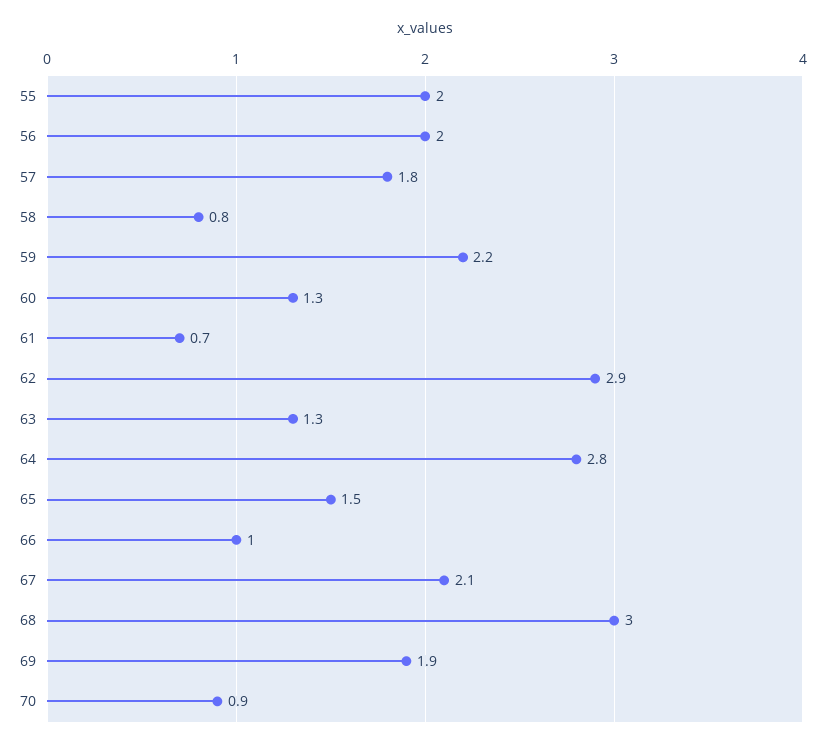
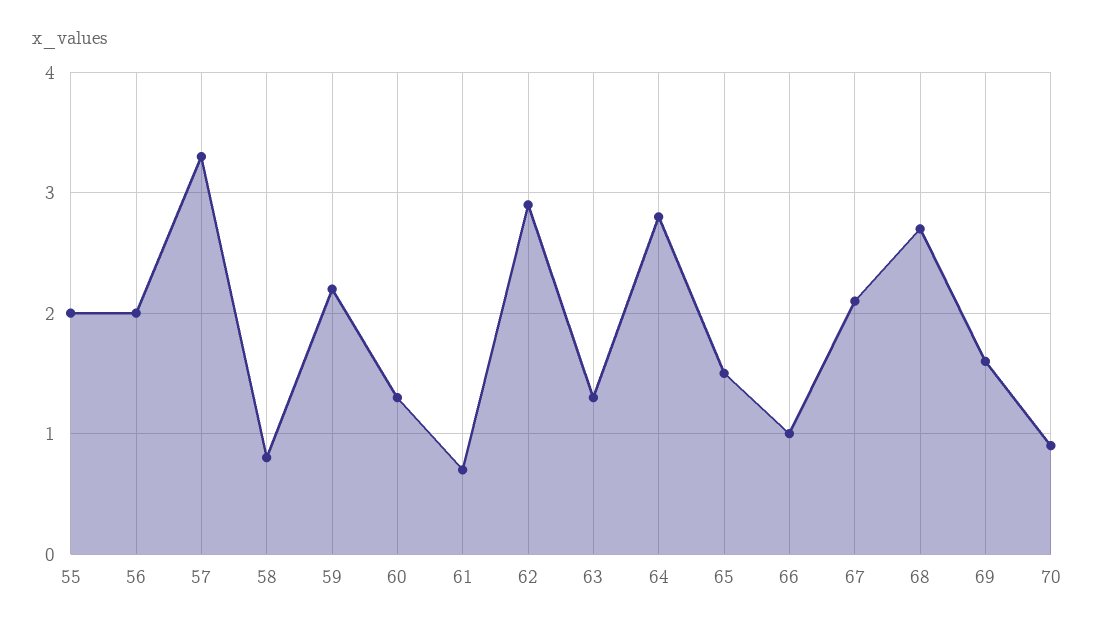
  {
    "55": 2,
    "56": 2,
-   "57": 1.8,
+   "57": 3.3,
    "58": 0.8,
    "59": 2.2,
    "60": 1.3,
    "61": 0.7,
    "62": 2.9,
    "63": 1.3,
    "64": 2.8,
    "65": 1.5,
    "66": 1,
    "67": 2.1,
-   "68": 3,
+   "68": 2.7,
-   "69": 1.9,
+   "69": 1.6,
    "70": 0.9
  }

